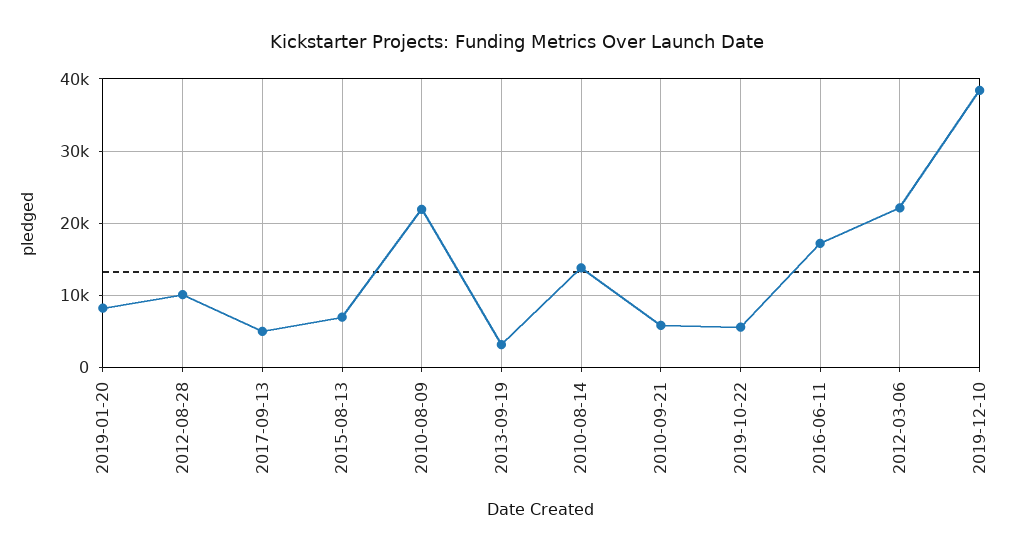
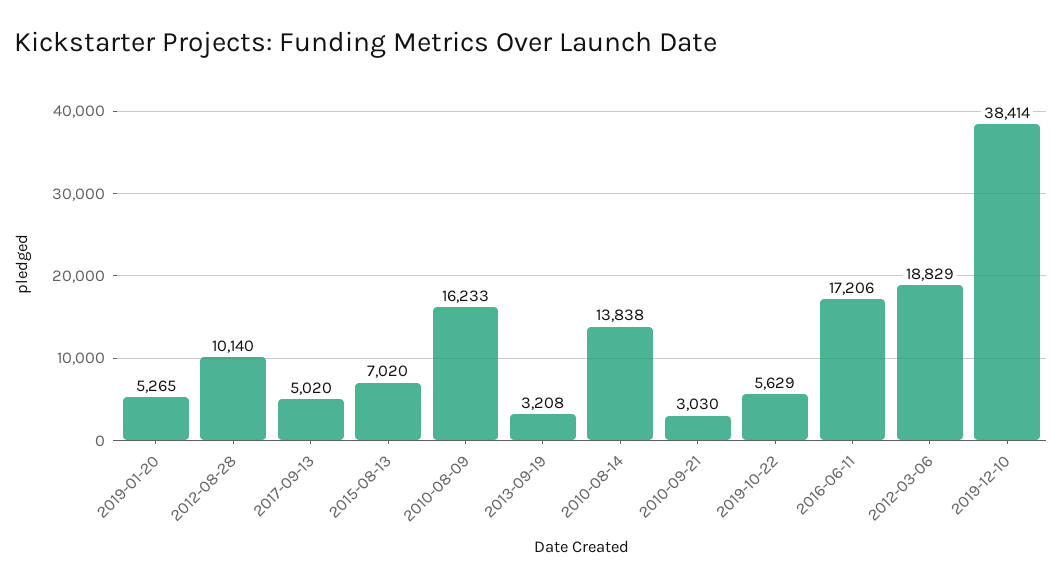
  {
-   "2019-01-20": 8000,
+   "2019-01-20": 5265,
    "2012-08-28": 10140,
    "2017-09-13": 5020,
    "2015-08-13": 7020,
-   "2010-08-09": 22000,
+   "2010-08-09": 16233,
    "2013-09-19": 3208,
    "2010-08-14": 13838,
-   "2010-09-21": 6000,
+   "2010-09-21": 3030,
    "2019-10-22": 5629,
    "2016-06-11": 17206,
-   "2012-03-06": 22000,
+   "2012-03-06": 18829,
    "2019-12-10": 38414
  }

